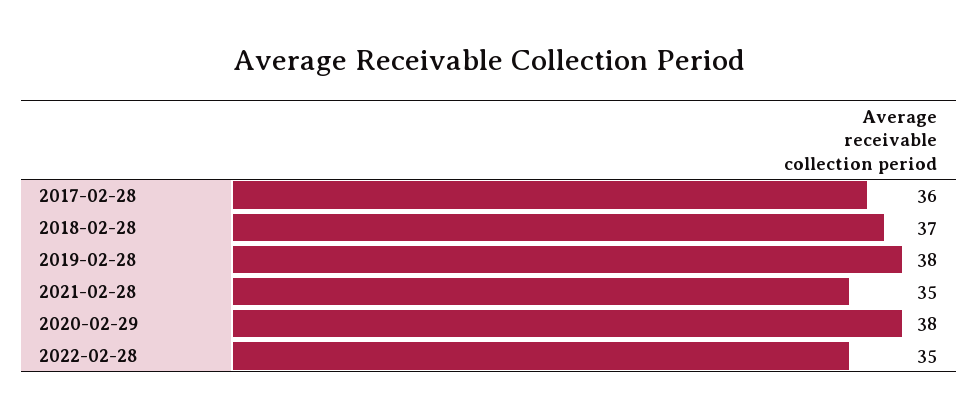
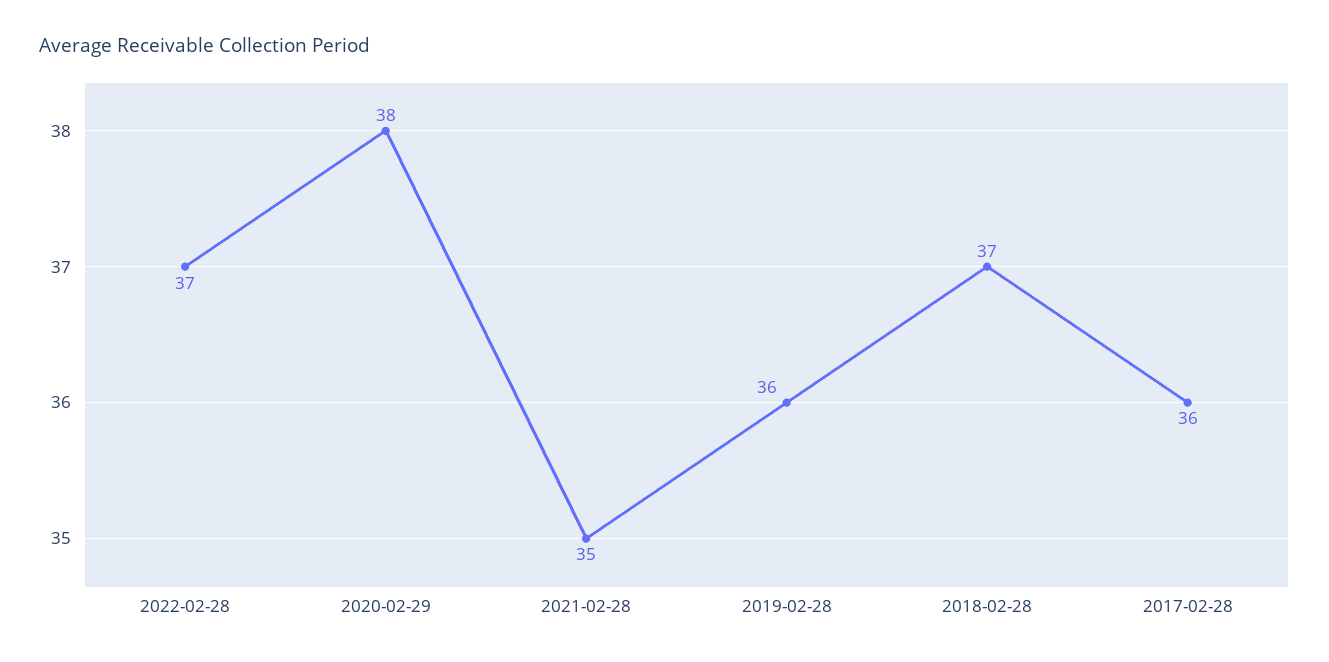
  {
    "2017-02-28": 36,
    "2018-02-28": 37,
-   "2019-02-28": 38,
+   "2019-02-28": 36,
    "2021-02-28": 35,
    "2020-02-29": 38,
-   "2022-02-28": 35
+   "2022-02-28": 37
  }

